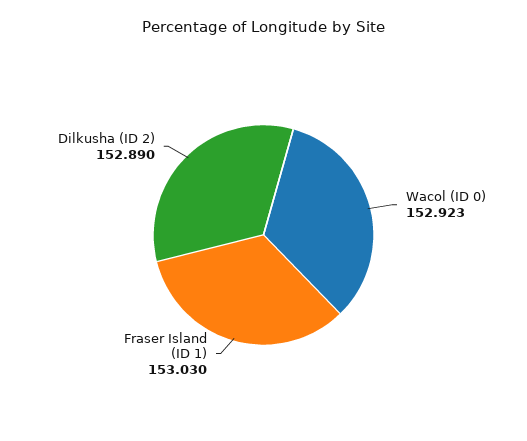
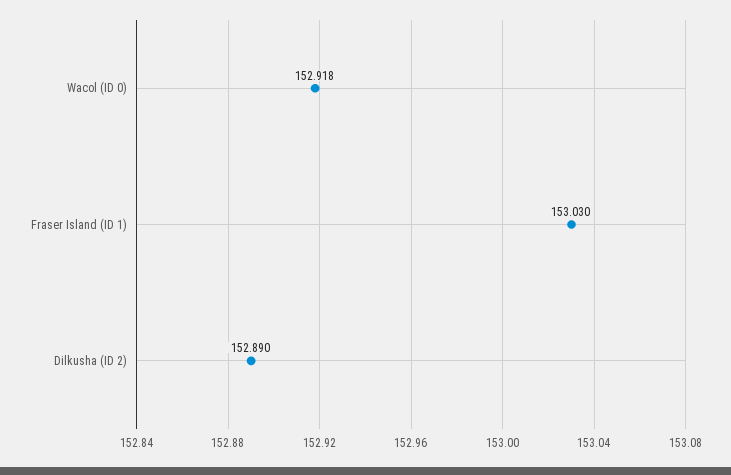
  {
-   "Wacol (ID 0)": 152.923,
+   "Wacol (ID 0)": 152.918,
    "Fraser Island (ID 1)": 153.03,
    "Dilkusha (ID 2)": 152.89
  }

